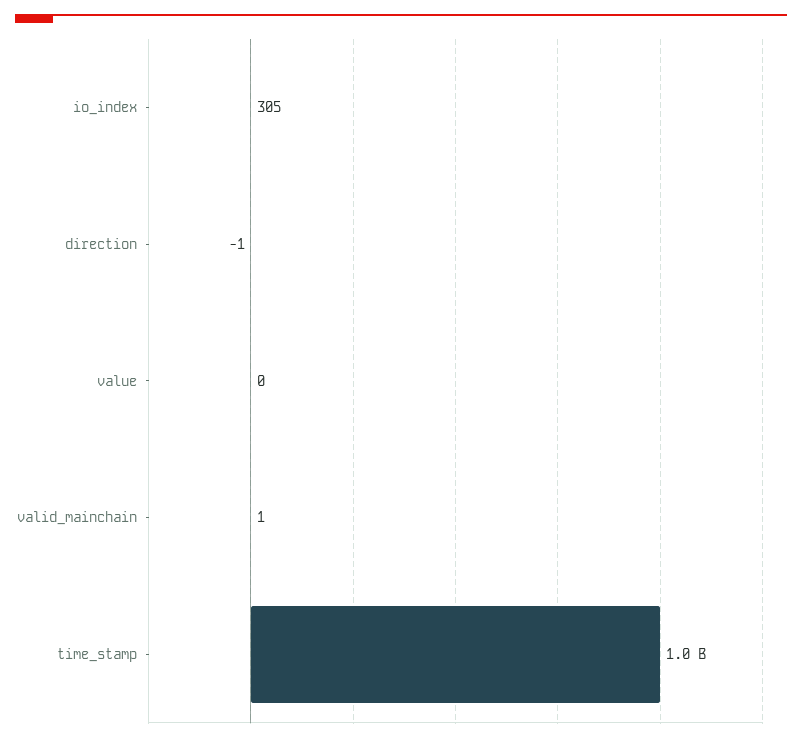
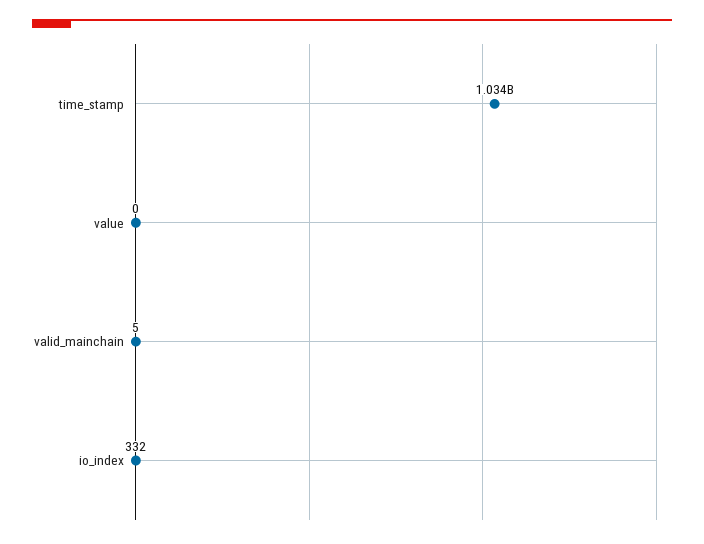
  {
-   "io_index": 305,
+   "io_index": 332,
-   "direction": -1,
    "value": 0,
-   "valid_mainchain": 1,
+   "valid_mainchain": 5,
    "time_stamp": 1034000000
  }

